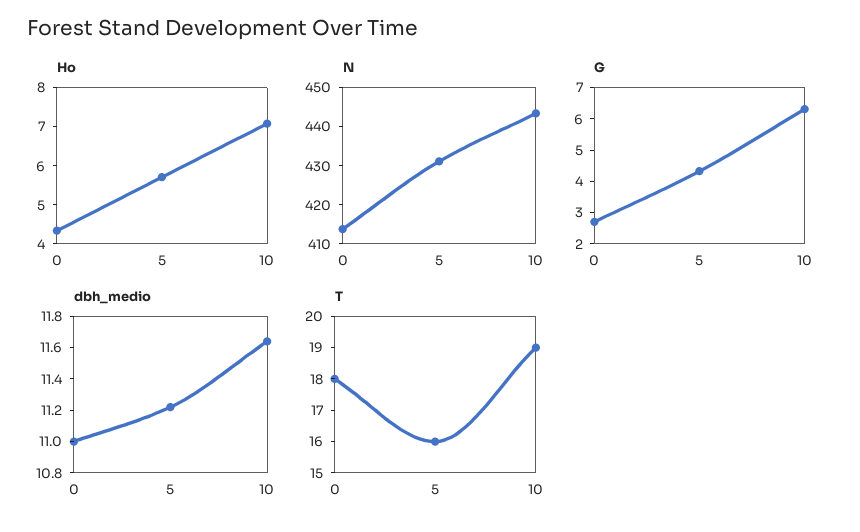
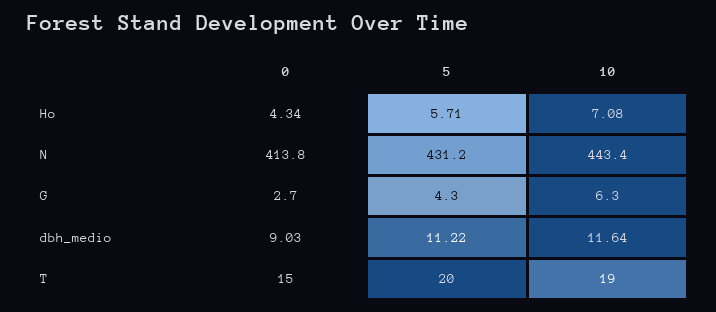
  {
    "Ho": {
      "0": 4.34,
      "5": 5.71,
      "10": 7.08
    },
    "N": {
      "0": 413.8,
      "5": 431.2,
      "10": 443.4
    },
    "G": {
      "0": 2.7,
      "5": 4.3,
      "10": 6.3
    },
    "dbh_medio": {
-     "0": 11,
+     "0": 9.03,
      "5": 11.22,
      "10": 11.64
    },
    "T": {
-     "0": 18,
+     "0": 15,
-     "5": 16,
+     "5": 20,
      "10": 19
    }
  }

